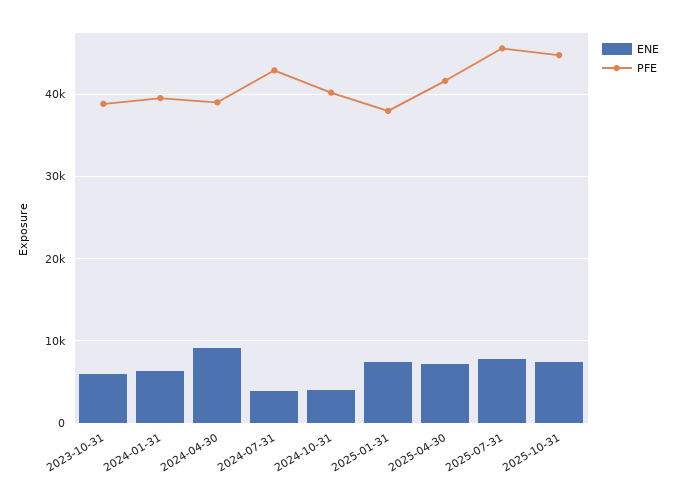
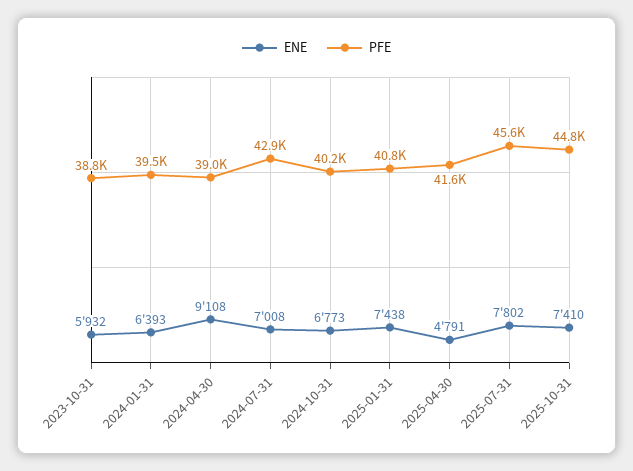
  {
    "ENE": {
      "2023-10-31": 5932,
      "2024-01-31": 6393,
      "2024-04-30": 9108,
-     "2024-07-31": 4000,
+     "2024-07-31": 7008,
-     "2024-10-31": 4000,
+     "2024-10-31": 6773,
      "2025-01-31": 7438,
-     "2025-04-30": 7000,
+     "2025-04-30": 4791,
      "2025-07-31": 7802,
      "2025-10-31": 7410
    },
    "PFE": {
      "2023-10-31": 38800,
      "2024-01-31": 39500,
      "2024-04-30": 39000,
      "2024-07-31": 42900,
      "2024-10-31": 40200,
-     "2025-01-31": 38000,
+     "2025-01-31": 40800,
      "2025-04-30": 41600,
      "2025-07-31": 45600,
      "2025-10-31": 44800
    }
  }

